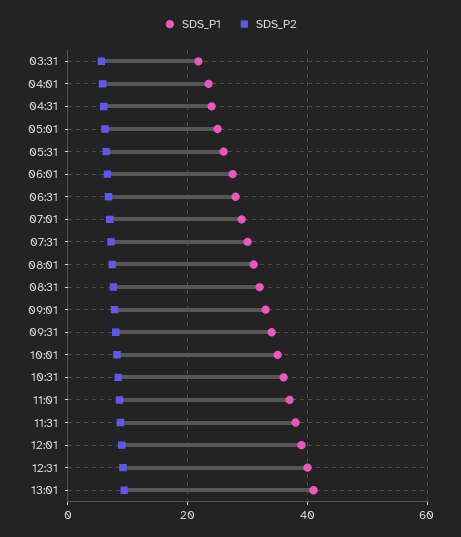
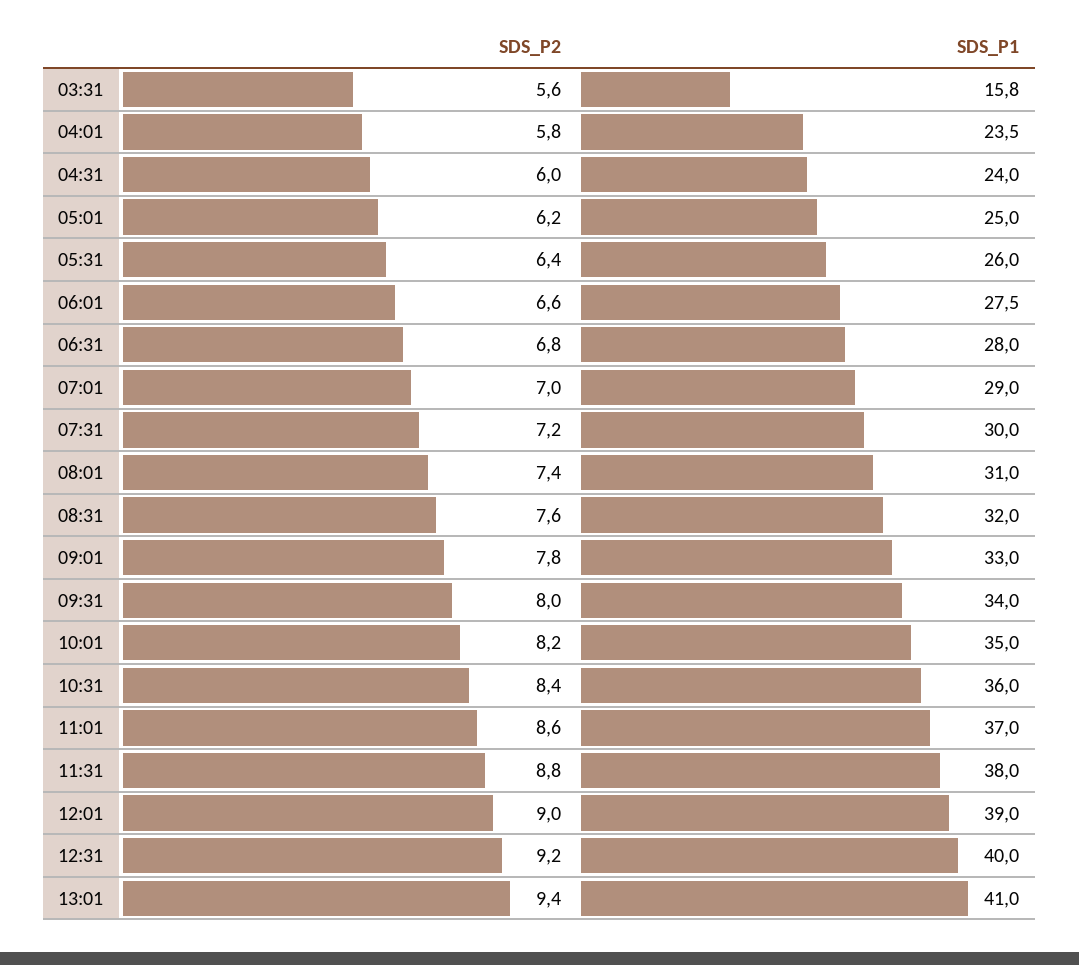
  {
    "SDS_P1": {
-     "03:31": 22,
+     "03:31": 15.8,
      "04:01": 23.5,
      "04:31": 24,
      "05:01": 25,
      "05:31": 26,
      "06:01": 27.5,
      "06:31": 28,
      "07:01": 29,
      "07:31": 30,
      "08:01": 31,
      "08:31": 32,
      "09:01": 33,
      "09:31": 34,
      "10:01": 35,
      "10:31": 36,
      "11:01": 37,
      "11:31": 38,
      "12:01": 39,
      "12:31": 40,
      "13:01": 41
    },
    "SDS_P2": {
      "03:31": 5.6,
      "04:01": 5.8,
      "04:31": 6,
      "05:01": 6.2,
      "05:31": 6.4,
      "06:01": 6.6,
      "06:31": 6.8,
      "07:01": 7,
      "07:31": 7.2,
      "08:01": 7.4,
      "08:31": 7.6,
      "09:01": 7.8,
      "09:31": 8,
      "10:01": 8.2,
      "10:31": 8.4,
      "11:01": 8.6,
      "11:31": 8.8,
      "12:01": 9,
      "12:31": 9.2,
      "13:01": 9.4
    }
  }

